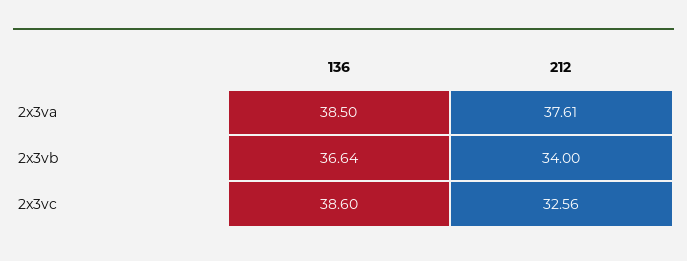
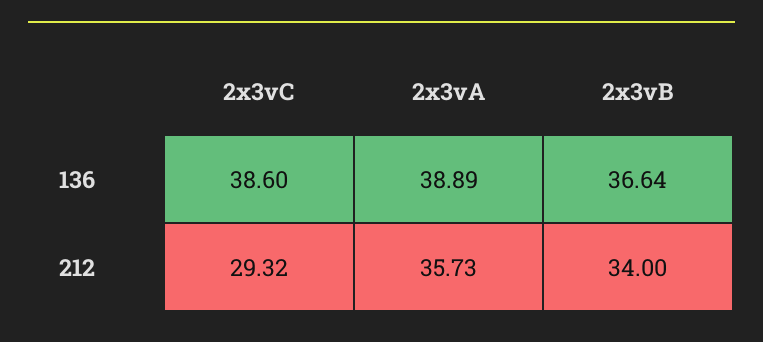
  {
    "136": {
-     "2x3va": 38.5,
+     "2x3va": 38.89,
      "2x3vb": 36.64,
      "2x3vc": 38.6
    },
    "212": {
-     "2x3va": 37.61,
+     "2x3va": 35.73,
      "2x3vb": 34,
-     "2x3vc": 32.56
+     "2x3vc": 29.32
    }
  }

